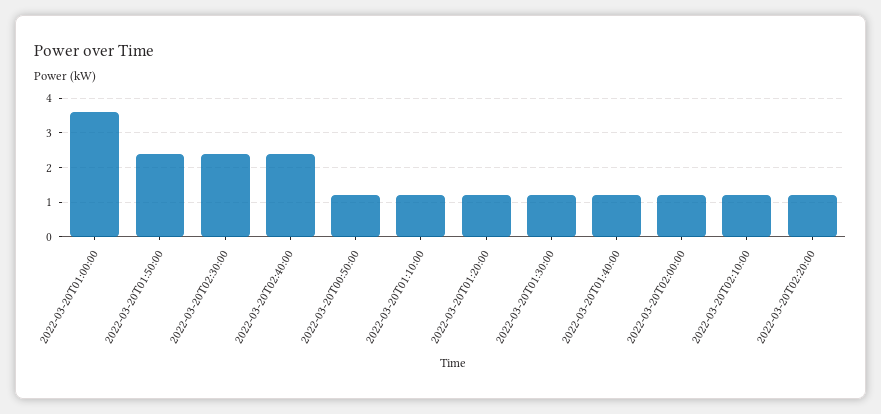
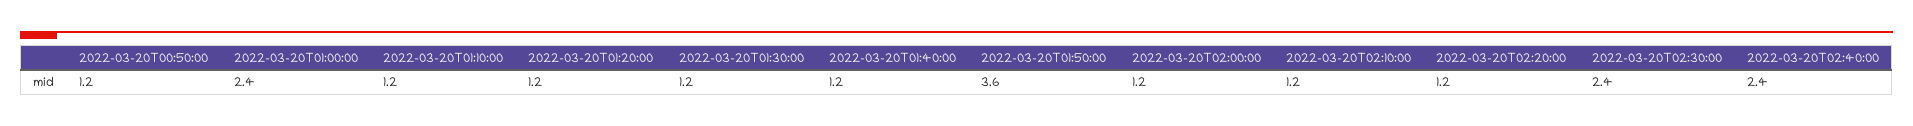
  {
-   "2022-03-20T01:00:00": 3.5,
+   "2022-03-20T01:00:00": 2.4,
-   "2022-03-20T01:50:00": 2.5,
+   "2022-03-20T01:50:00": 3.6,
    "2022-03-20T02:30:00": 2.4,
    "2022-03-20T02:40:00": 2.4,
    "2022-03-20T00:50:00": 1.2,
    "2022-03-20T01:10:00": 1.2,
    "2022-03-20T01:20:00": 1.2,
    "2022-03-20T01:30:00": 1.2,
    "2022-03-20T01:40:00": 1.2,
    "2022-03-20T02:00:00": 1.2,
    "2022-03-20T02:10:00": 1.2,
    "2022-03-20T02:20:00": 1.2
  }

